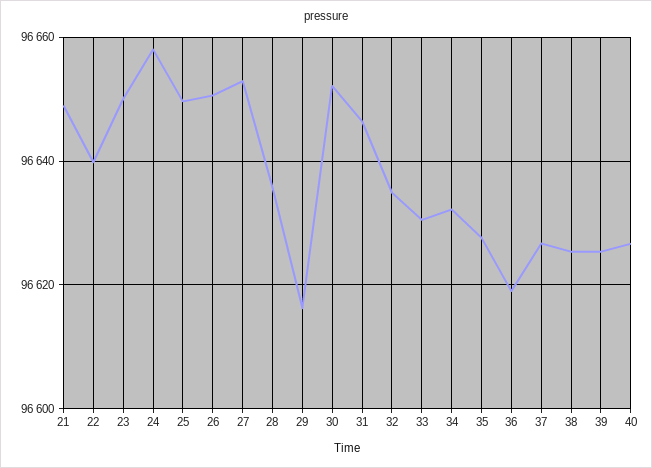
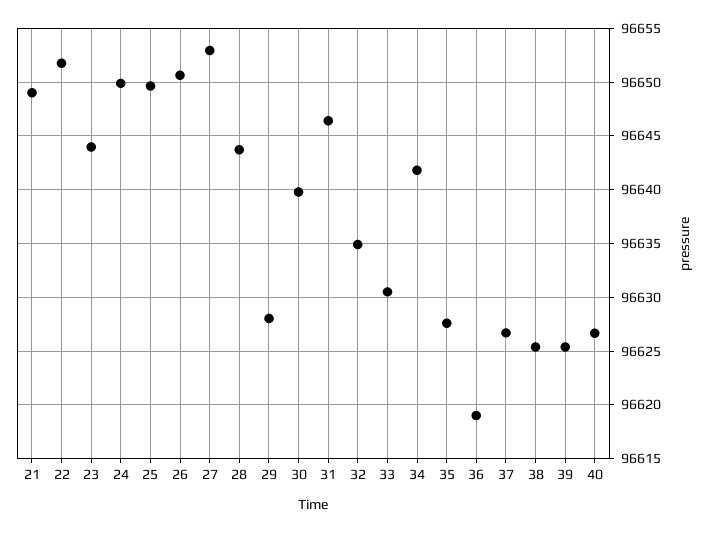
  {
    "21": 96649,
-   "22": 96640,
+   "22": 96652,
-   "23": 96650,
+   "23": 96644,
-   "24": 96658,
+   "24": 96650,
    "25": 96650,
    "26": 96651,
    "27": 96653,
-   "28": 96636,
+   "28": 96644,
-   "29": 96616,
+   "29": 96628,
-   "30": 96652,
+   "30": 96640,
    "31": 96646,
    "32": 96635,
    "33": 96631,
-   "34": 96632,
+   "34": 96642,
    "35": 96628,
    "36": 96619,
    "37": 96627,
    "38": 96625,
    "39": 96625,
    "40": 96627
  }

